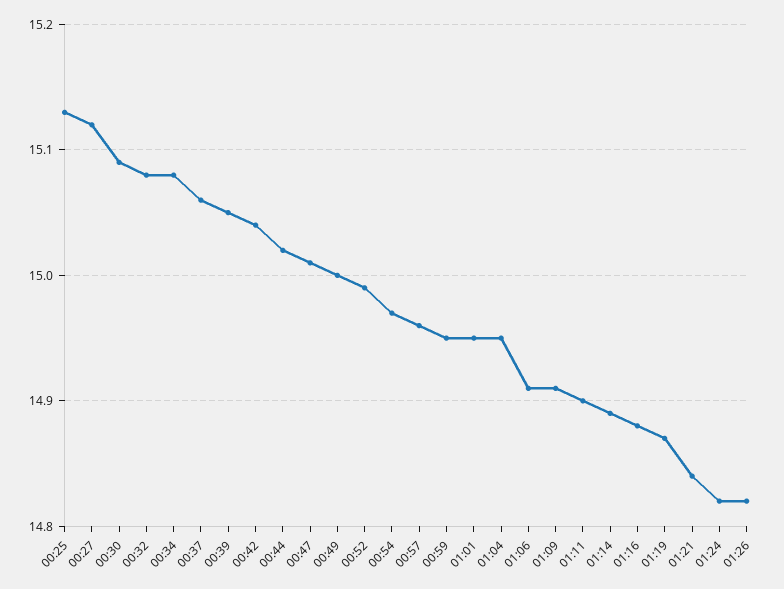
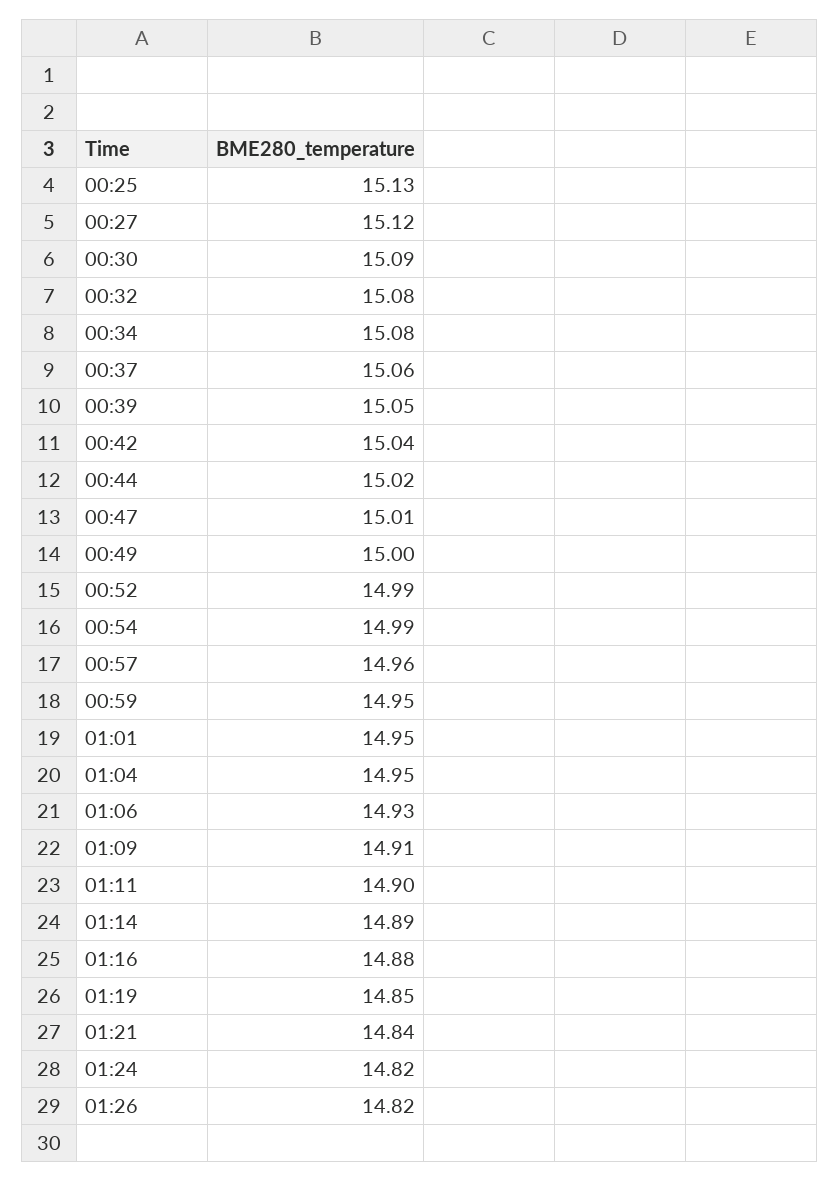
  {
    "00:25": 15.13,
    "00:27": 15.12,
    "00:30": 15.09,
    "00:32": 15.08,
    "00:34": 15.08,
    "00:37": 15.06,
    "00:39": 15.05,
    "00:42": 15.04,
    "00:44": 15.02,
    "00:47": 15.01,
    "00:49": 15,
    "00:52": 14.99,
-   "00:54": 14.97,
+   "00:54": 14.99,
    "00:57": 14.96,
    "00:59": 14.95,
    "01:01": 14.95,
    "01:04": 14.95,
-   "01:06": 14.91,
+   "01:06": 14.93,
    "01:09": 14.91,
    "01:11": 14.9,
    "01:14": 14.89,
    "01:16": 14.88,
-   "01:19": 14.87,
+   "01:19": 14.85,
    "01:21": 14.84,
    "01:24": 14.82,
    "01:26": 14.82
  }

